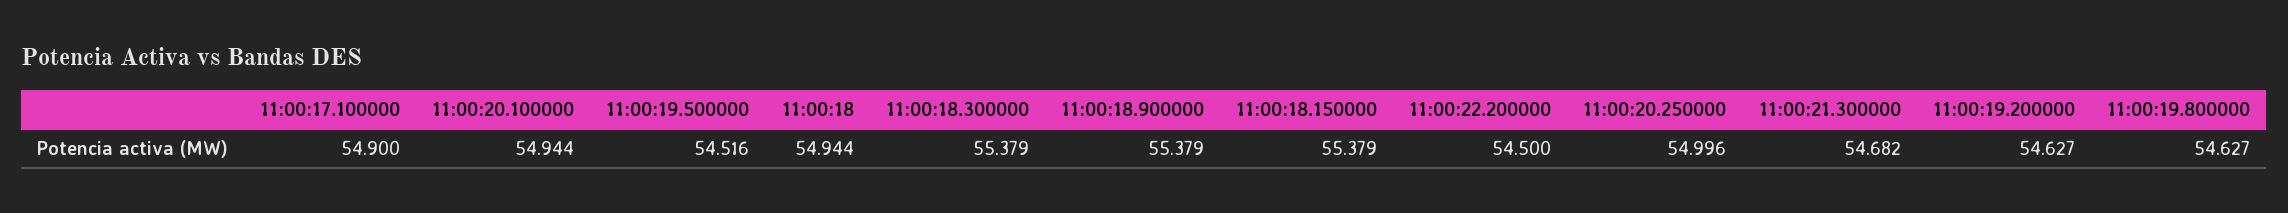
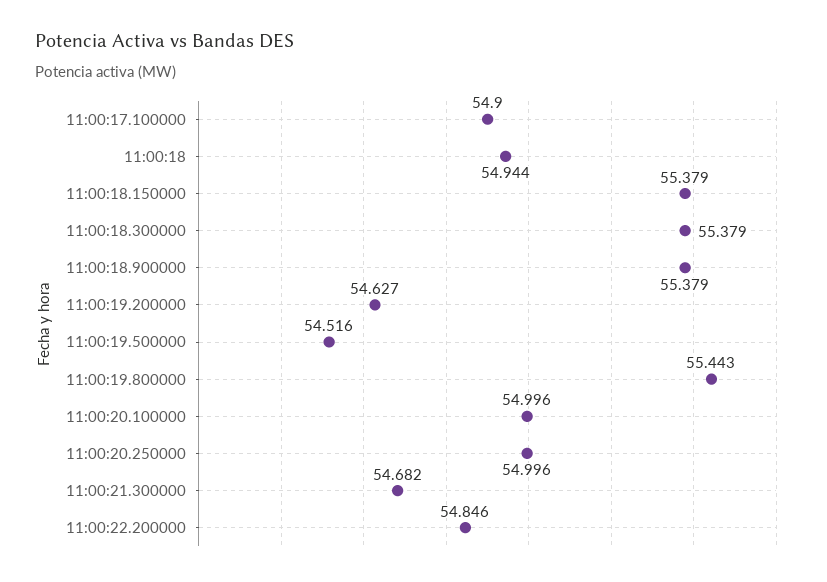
  {
    "11:00:17.100000": 54.9,
-   "11:00:20.100000": 54.944,
+   "11:00:20.100000": 54.996,
    "11:00:19.500000": 54.516,
    "11:00:18": 54.944,
    "11:00:18.300000": 55.379,
    "11:00:18.900000": 55.379,
    "11:00:18.150000": 55.379,
-   "11:00:22.200000": 54.5,
+   "11:00:22.200000": 54.846,
    "11:00:20.250000": 54.996,
    "11:00:21.300000": 54.682,
    "11:00:19.200000": 54.627,
-   "11:00:19.800000": 54.627
+   "11:00:19.800000": 55.443
  }

